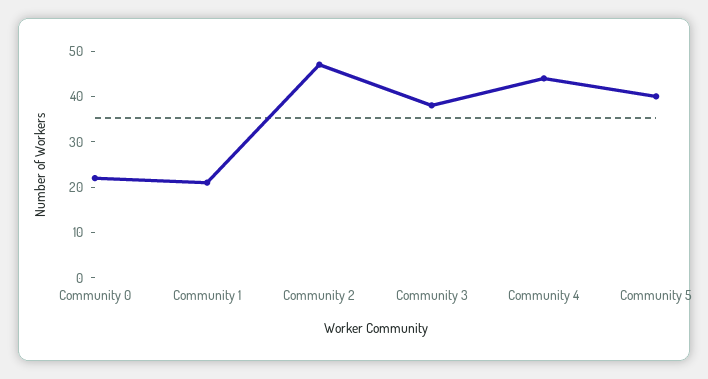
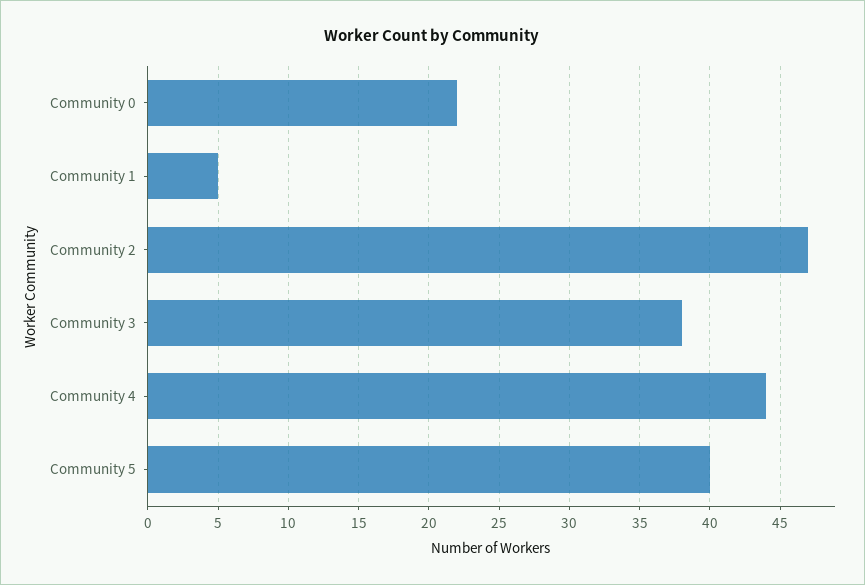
  {
    "Community 0": 22,
-   "Community 1": 20,
+   "Community 1": 5,
    "Community 2": 47,
    "Community 3": 38,
    "Community 4": 44,
    "Community 5": 40
  }

